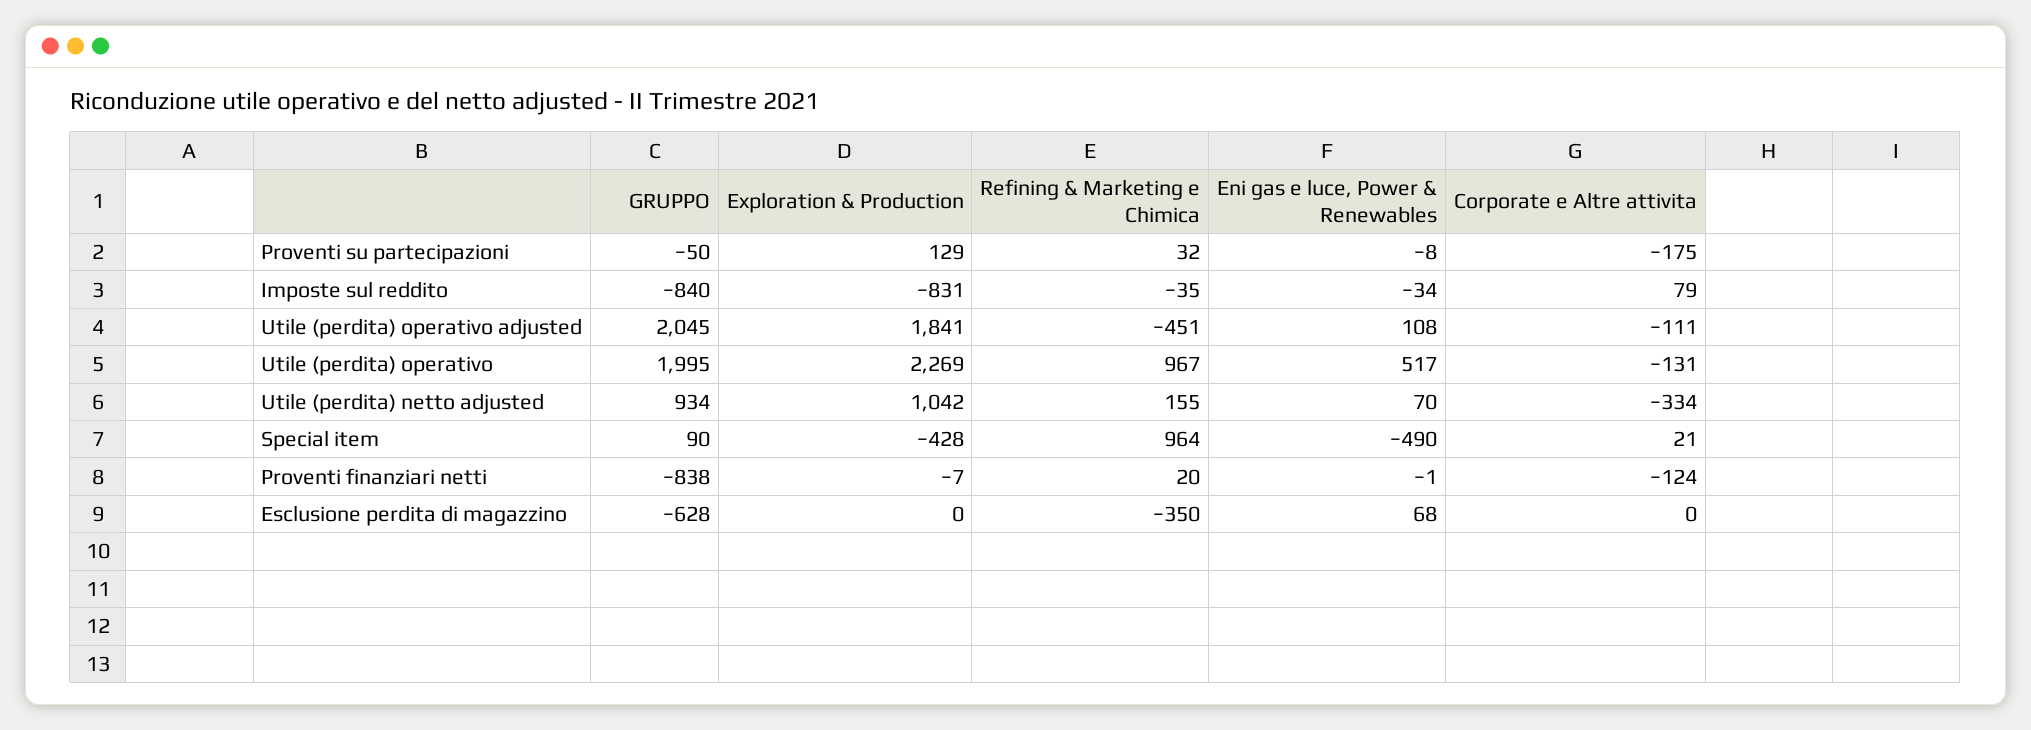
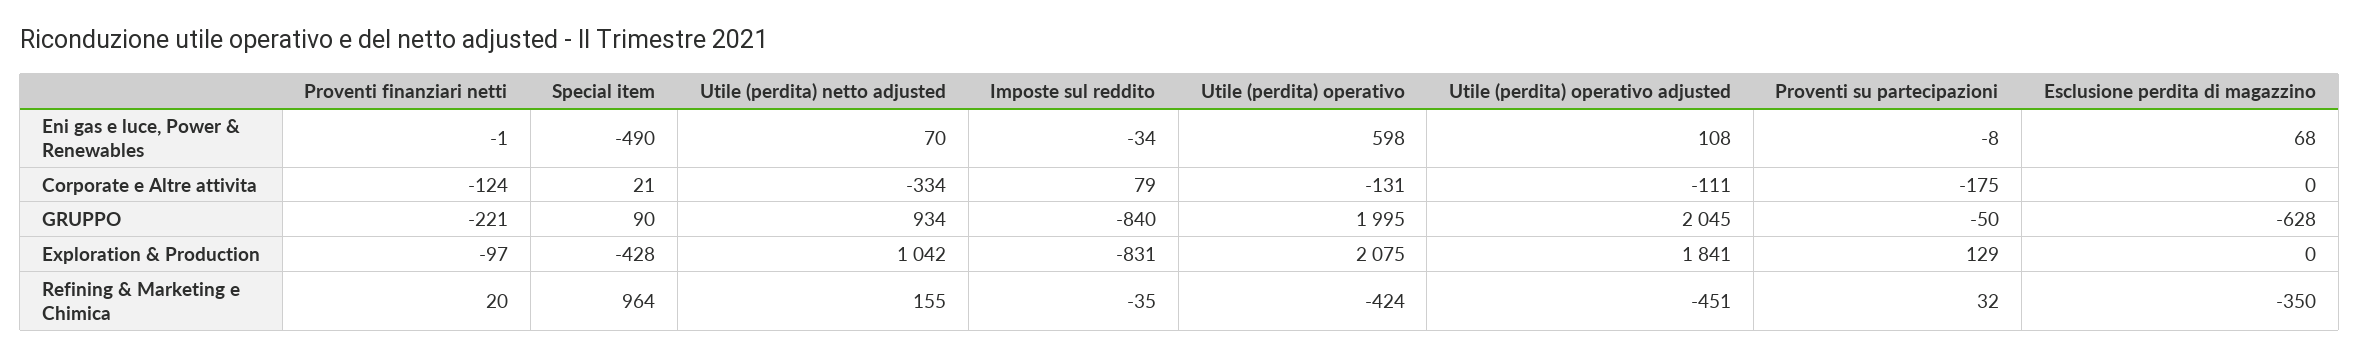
  {
    "GRUPPO": {
      "Proventi su partecipazioni": -50,
      "Imposte sul reddito": -840,
      "Utile (perdita) operativo adjusted": 2045,
      "Utile (perdita) operativo": 1995,
      "Utile (perdita) netto adjusted": 934,
      "Special item": 90,
-     "Proventi finanziari netti": -838,
+     "Proventi finanziari netti": -221,
      "Esclusione perdita di magazzino": -628
    },
    "Exploration & Production": {
      "Proventi su partecipazioni": 129,
      "Imposte sul reddito": -831,
      "Utile (perdita) operativo adjusted": 1841,
-     "Utile (perdita) operativo": 2269,
+     "Utile (perdita) operativo": 2075,
      "Utile (perdita) netto adjusted": 1042,
      "Special item": -428,
-     "Proventi finanziari netti": -7,
+     "Proventi finanziari netti": -97,
      "Esclusione perdita di magazzino": 0
    },
    "Refining & Marketing e Chimica": {
      "Proventi su partecipazioni": 32,
      "Imposte sul reddito": -35,
      "Utile (perdita) operativo adjusted": -451,
-     "Utile (perdita) operativo": 967,
+     "Utile (perdita) operativo": -424,
      "Utile (perdita) netto adjusted": 155,
      "Special item": 964,
      "Proventi finanziari netti": 20,
      "Esclusione perdita di magazzino": -350
    },
    "Eni gas e luce, Power & Renewables": {
      "Proventi su partecipazioni": -8,
      "Imposte sul reddito": -34,
      "Utile (perdita) operativo adjusted": 108,
-     "Utile (perdita) operativo": 517,
+     "Utile (perdita) operativo": 598,
      "Utile (perdita) netto adjusted": 70,
      "Special item": -490,
      "Proventi finanziari netti": -1,
      "Esclusione perdita di magazzino": 68
    },
    "Corporate e Altre attivita": {
      "Proventi su partecipazioni": -175,
      "Imposte sul reddito": 79,
      "Utile (perdita) operativo adjusted": -111,
      "Utile (perdita) operativo": -131,
      "Utile (perdita) netto adjusted": -334,
      "Special item": 21,
      "Proventi finanziari netti": -124,
      "Esclusione perdita di magazzino": 0
    }
  }

